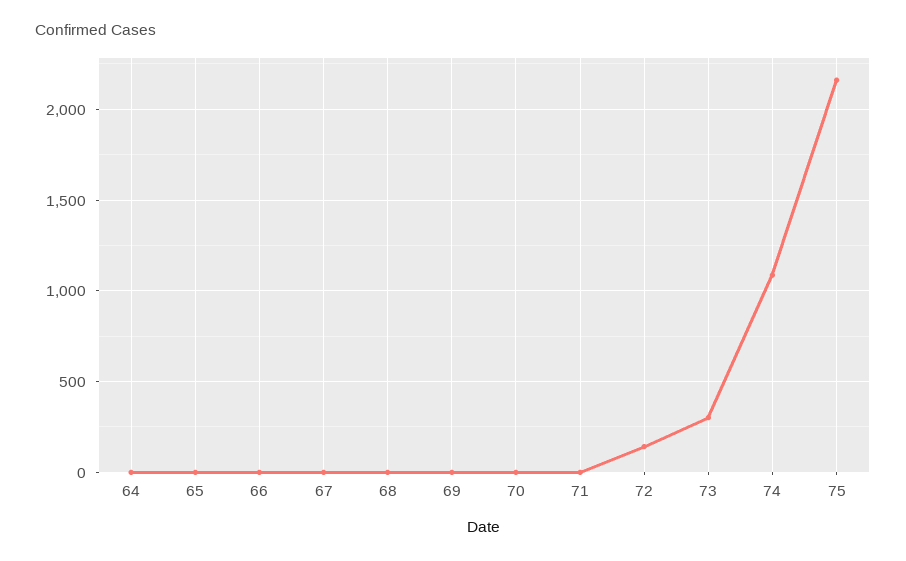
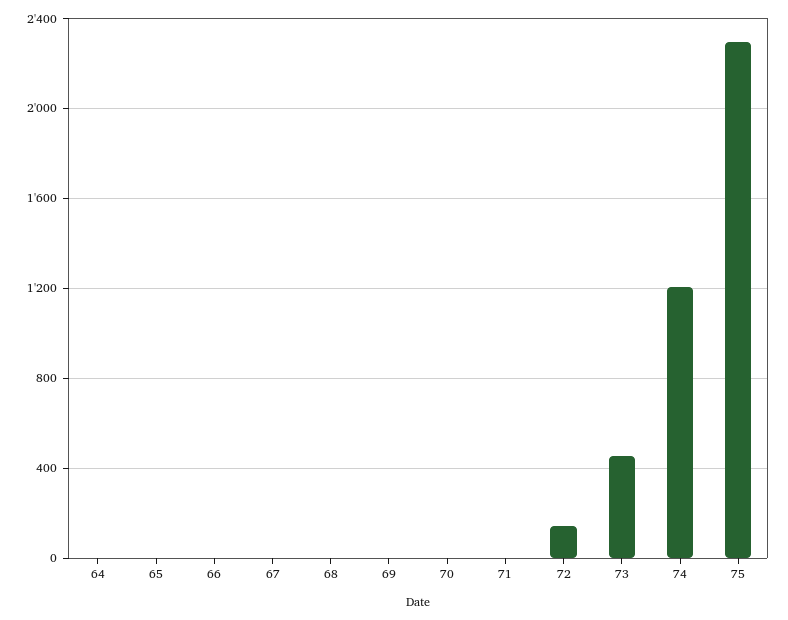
  {
    "64": 0,
    "65": 0,
    "66": 0,
    "67": 0,
    "68": 0,
    "69": 0,
    "70": 0,
    "71": 0,
    "72": 150,
-   "73": 300,
+   "73": 450,
-   "74": 1100,
+   "74": 1200,
-   "75": 2150
+   "75": 2300
  }

